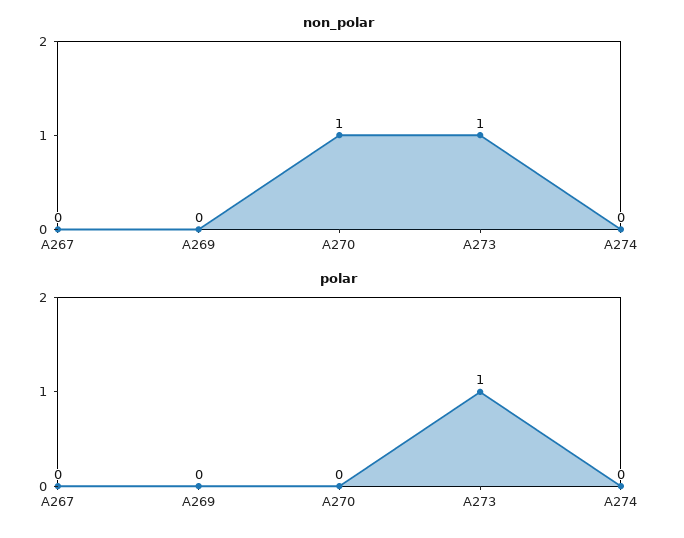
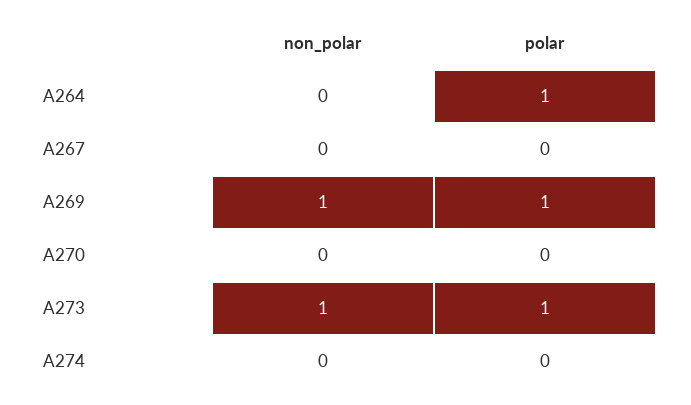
  {
    "non_polar": {
      "A267": 0,
-     "A269": 0,
+     "A269": 1,
-     "A270": 1,
+     "A270": 0,
      "A273": 1,
-     "A274": 0
+     "A274": 0,
+     "A264": 0
    },
    "polar": {
      "A267": 0,
-     "A269": 0,
+     "A269": 1,
      "A270": 0,
      "A273": 1,
-     "A274": 0
+     "A274": 0,
+     "A264": 1
    }
  }

